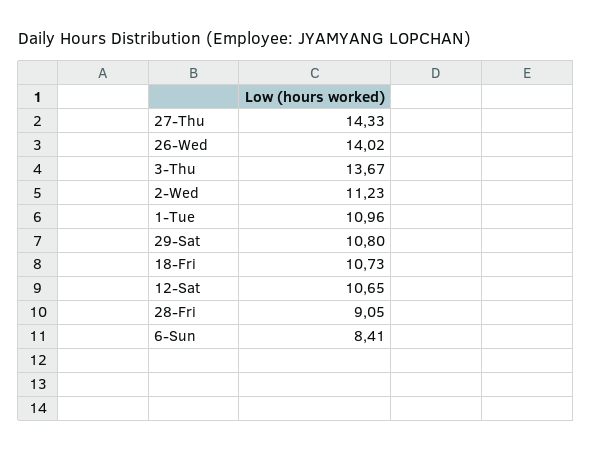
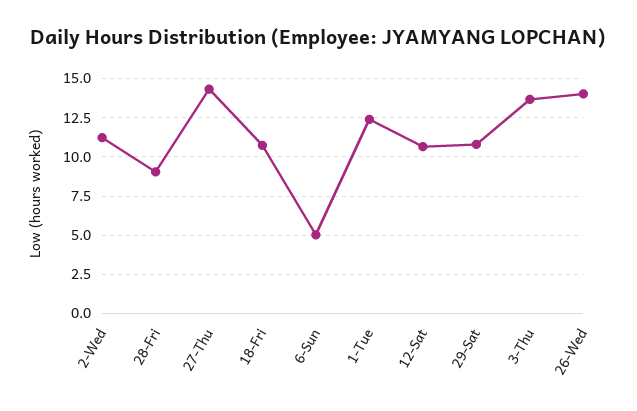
  {
    "27-Thu": 14.33,
    "26-Wed": 14.02,
    "3-Thu": 13.67,
    "2-Wed": 11.23,
-   "1-Tue": 10.96,
+   "1-Tue": 12.5,
    "29-Sat": 10.8,
    "18-Fri": 10.73,
    "12-Sat": 10.65,
    "28-Fri": 9.05,
-   "6-Sun": 8.41
+   "6-Sun": 5
  }

